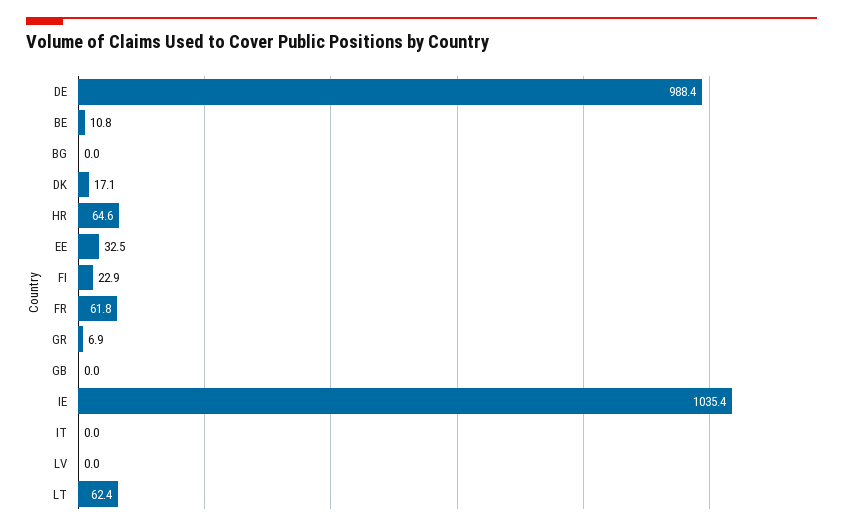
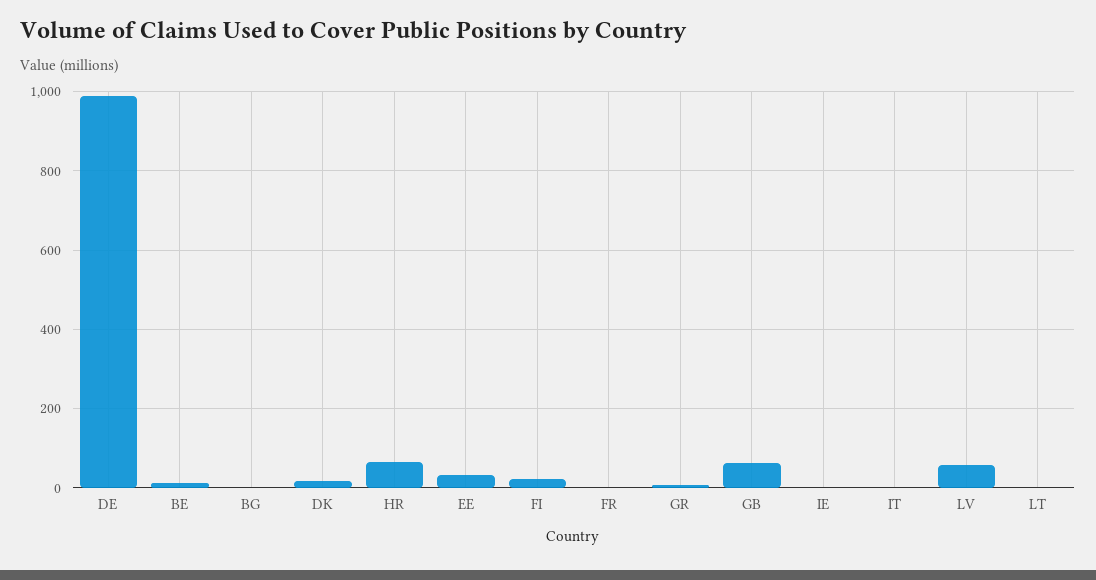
  {
    "DE": 988.4,
    "BE": 10.8,
    "BG": 0,
    "DK": 17.1,
    "HR": 64.6,
    "EE": 32.5,
    "FI": 22.9,
-   "FR": 61.8,
+   "FR": 0,
    "GR": 6.9,
-   "GB": 0,
+   "GB": 60,
-   "IE": 1035.4,
+   "IE": 0,
    "IT": 0,
-   "LV": 0,
+   "LV": 60,
-   "LT": 62.4
+   "LT": 0
  }

